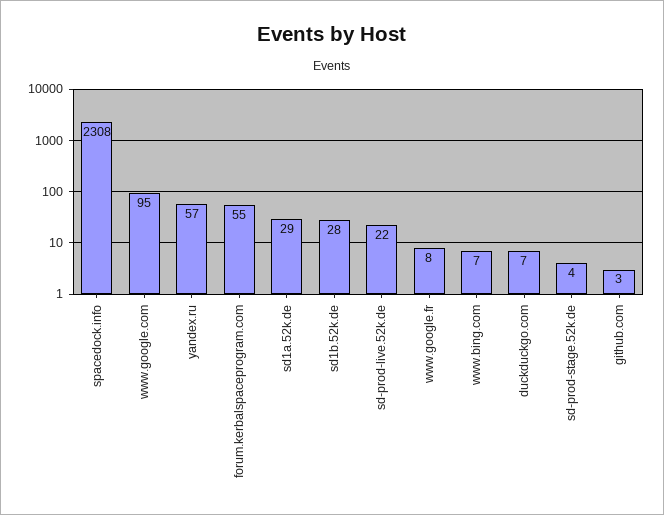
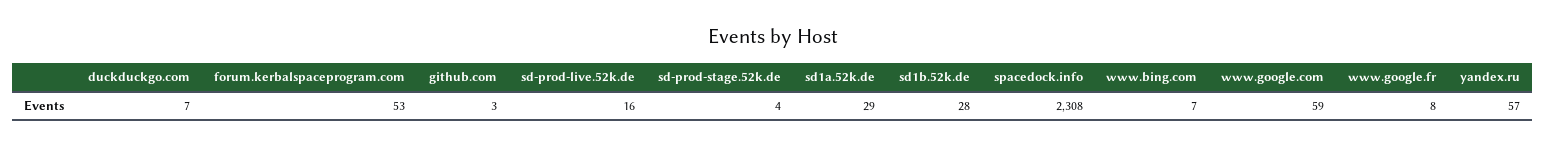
  {
    "spacedock.info": 2308,
-   "www.google.com": 95,
+   "www.google.com": 59,
    "yandex.ru": 57,
-   "forum.kerbalspaceprogram.com": 55,
+   "forum.kerbalspaceprogram.com": 53,
    "sd1a.52k.de": 29,
    "sd1b.52k.de": 28,
-   "sd-prod-live.52k.de": 22,
+   "sd-prod-live.52k.de": 16,
    "www.google.fr": 8,
    "www.bing.com": 7,
    "duckduckgo.com": 7,
    "sd-prod-stage.52k.de": 4,
    "github.com": 3
  }

